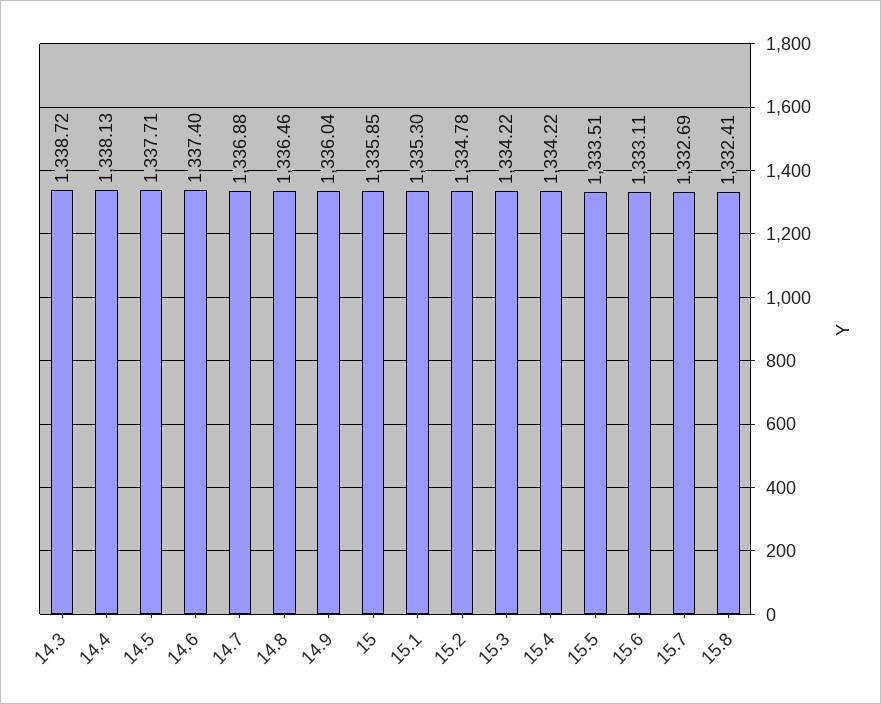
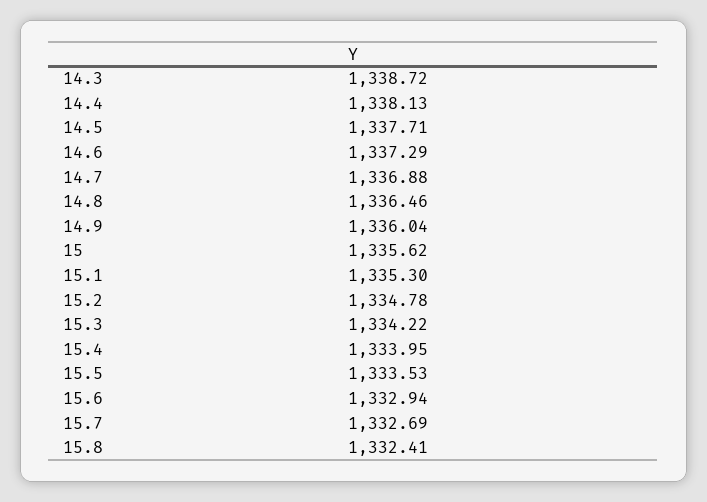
  {
    "14.3": 1338.72,
    "14.4": 1338.13,
    "14.5": 1337.71,
-   "14.6": 1337.4,
+   "14.6": 1337.29,
    "14.7": 1336.88,
    "14.8": 1336.46,
    "14.9": 1336.04,
-   "15": 1335.85,
+   "15": 1335.62,
    "15.1": 1335.3,
    "15.2": 1334.78,
    "15.3": 1334.22,
-   "15.4": 1334.22,
+   "15.4": 1333.95,
-   "15.5": 1333.51,
+   "15.5": 1333.53,
-   "15.6": 1333.11,
+   "15.6": 1332.94,
    "15.7": 1332.69,
    "15.8": 1332.41
  }

